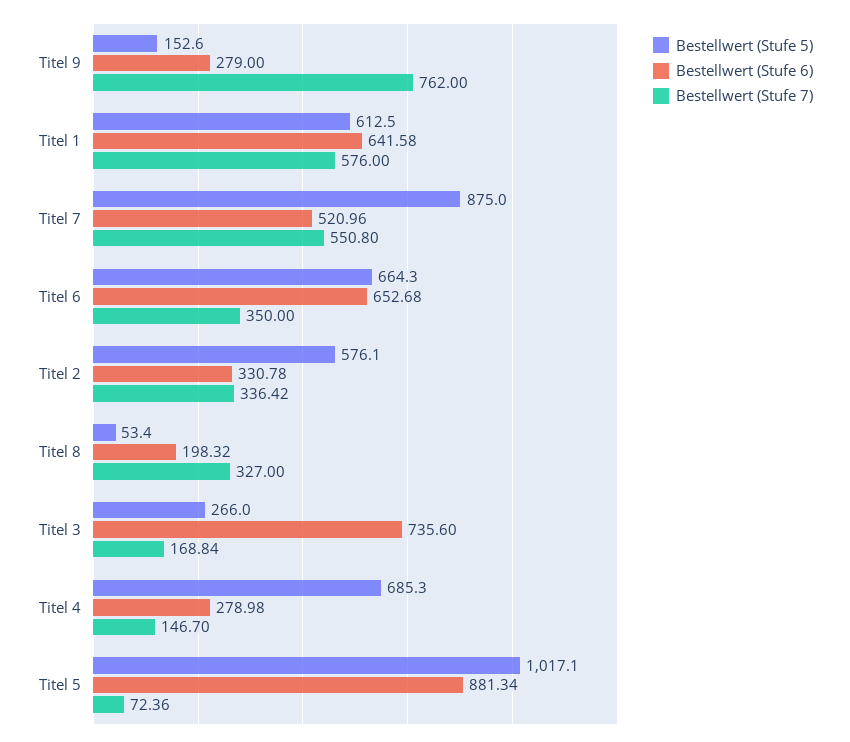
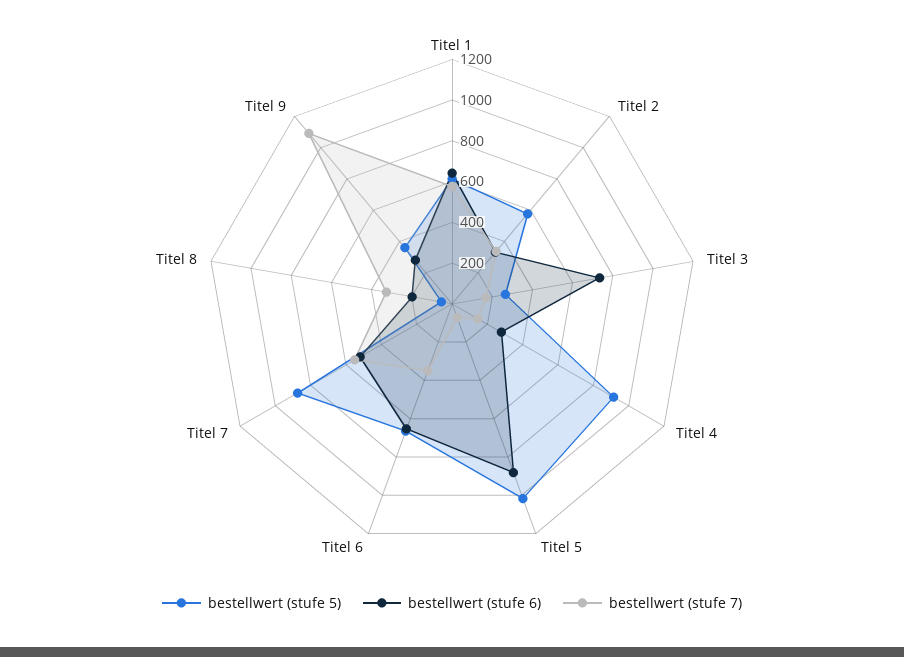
  {
    "Bestellwert (Stufe 5)": {
-     "Titel 9": 152.6,
+     "Titel 9": 350,
      "Titel 1": 612.5,
      "Titel 7": 875,
      "Titel 6": 664.3,
      "Titel 2": 576.1,
      "Titel 8": 53.4,
      "Titel 3": 266,
-     "Titel 4": 685.3,
+     "Titel 4": 900,
      "Titel 5": 1017.1
    },
    "Bestellwert (Stufe 6)": {
      "Titel 9": 279,
      "Titel 1": 641.58,
      "Titel 7": 520.96,
      "Titel 6": 652.68,
      "Titel 2": 330.78,
      "Titel 8": 198.32,
      "Titel 3": 735.6,
      "Titel 4": 278.98,
      "Titel 5": 881.34
    },
    "Bestellwert (Stufe 7)": {
-     "Titel 9": 762,
+     "Titel 9": 1100,
      "Titel 1": 576,
      "Titel 7": 550.8,
      "Titel 6": 350,
      "Titel 2": 336.42,
      "Titel 8": 327,
      "Titel 3": 168.84,
      "Titel 4": 146.7,
      "Titel 5": 72.36
    }
  }

